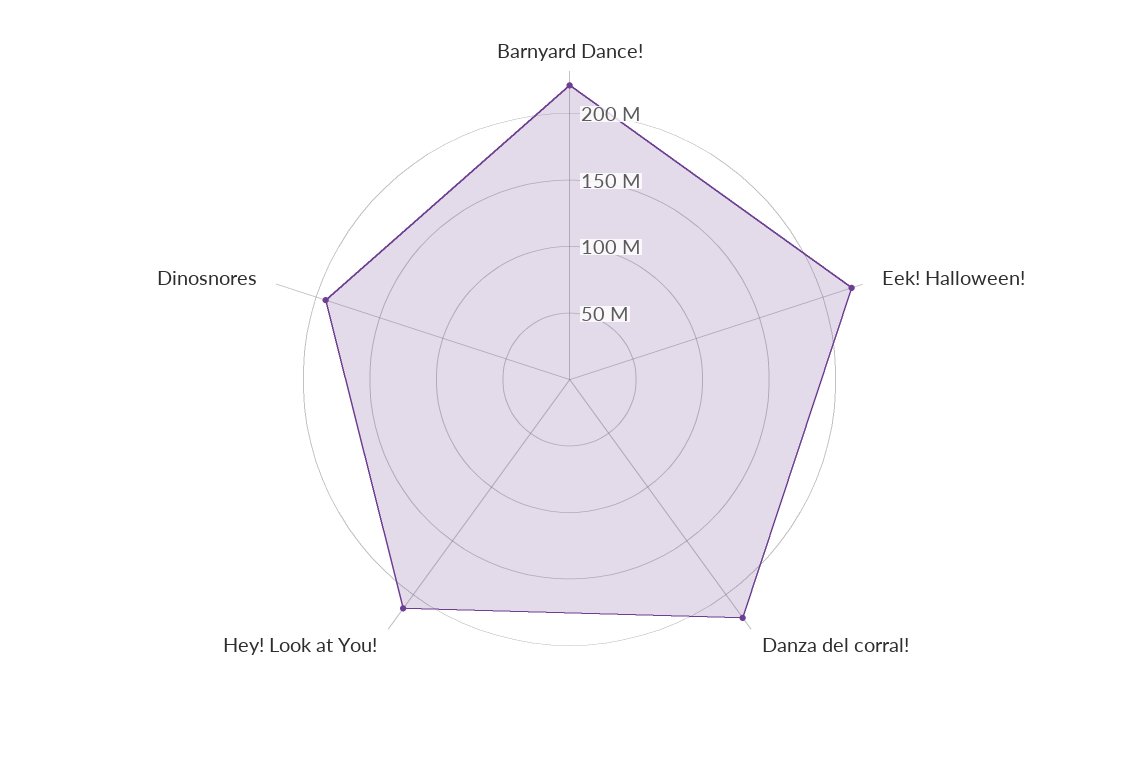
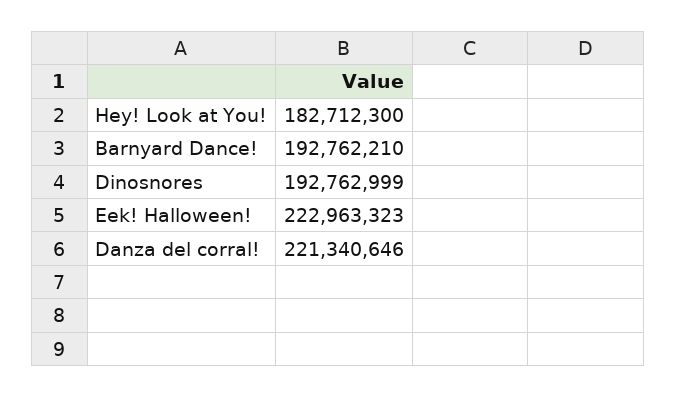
  {
-   "Barnyard Dance!": 220000000,
+   "Barnyard Dance!": 192762210,
    "Eek! Halloween!": 222963323,
    "Danza del corral!": 221340646,
-   "Hey! Look at You!": 210000000,
+   "Hey! Look at You!": 182712300,
    "Dinosnores": 192762999
  }

